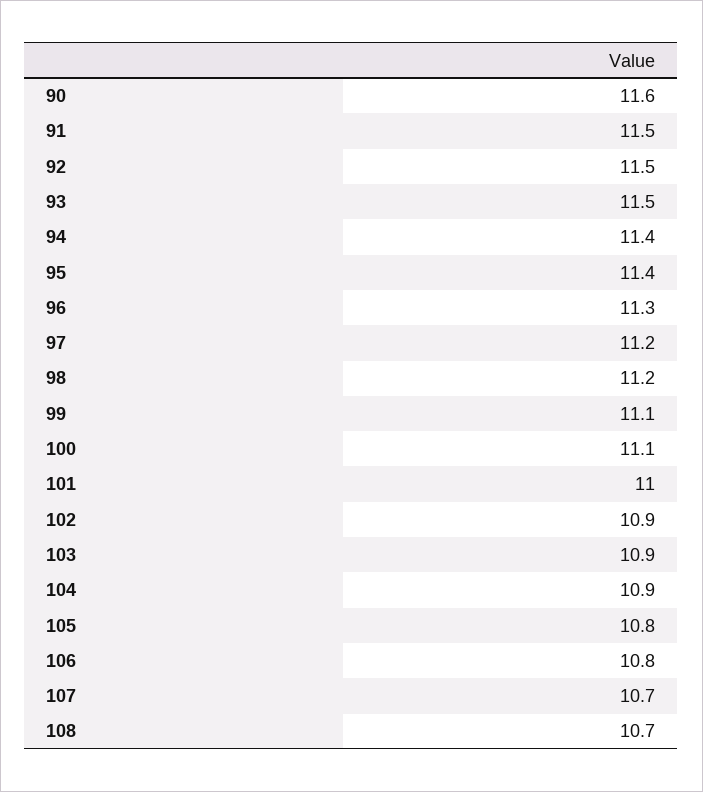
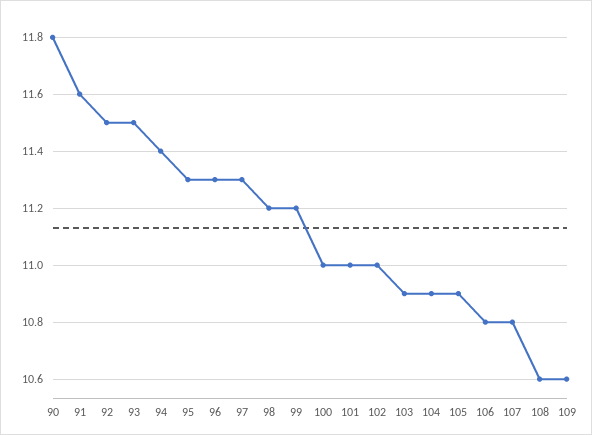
  {
-   "90": 11.6,
+   "90": 11.8,
-   "91": 11.5,
+   "91": 11.6,
    "92": 11.5,
    "93": 11.5,
    "94": 11.4,
-   "95": 11.4,
+   "95": 11.3,
    "96": 11.3,
-   "97": 11.2,
+   "97": 11.3,
    "98": 11.2,
-   "99": 11.1,
+   "99": 11.2,
-   "100": 11.1,
+   "100": 11,
    "101": 11,
-   "102": 10.9,
+   "102": 11,
    "103": 10.9,
    "104": 10.9,
-   "105": 10.8,
+   "105": 10.9,
    "106": 10.8,
-   "107": 10.7,
+   "107": 10.8,
-   "108": 10.7
+   "108": 10.6,
+   "109": 10.6
  }

